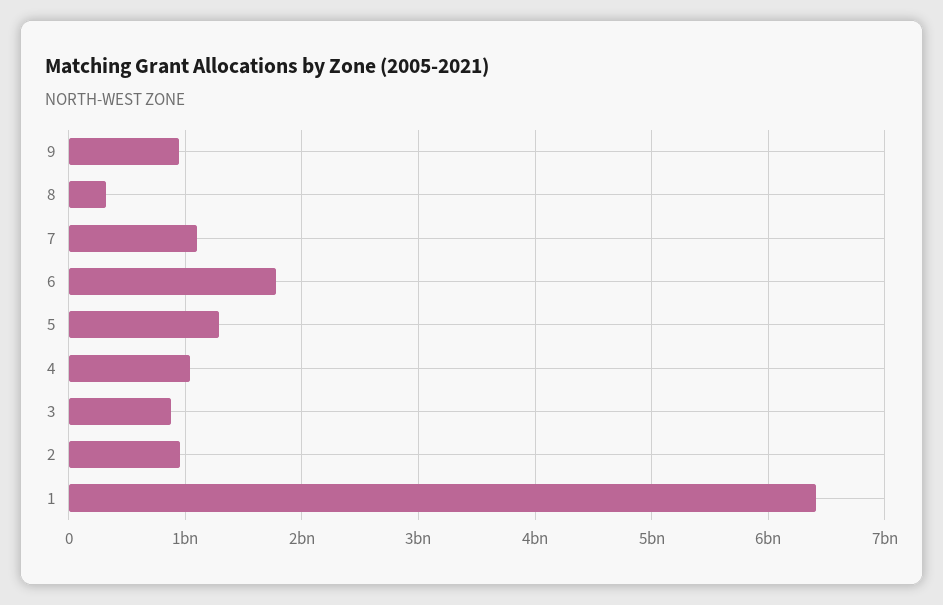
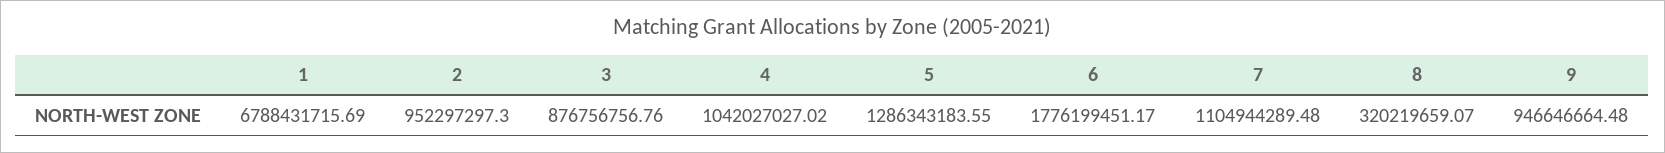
  {
    "9": 946646664.48,
    "8": 320219659.07,
    "7": 1104944289.48,
    "6": 1776199451.17,
    "5": 1286343183.55,
    "4": 1042027027.02,
    "3": 876756756.76,
    "2": 952297297.3,
-   "1": 6400000000
+   "1": 6788431715.69
  }

